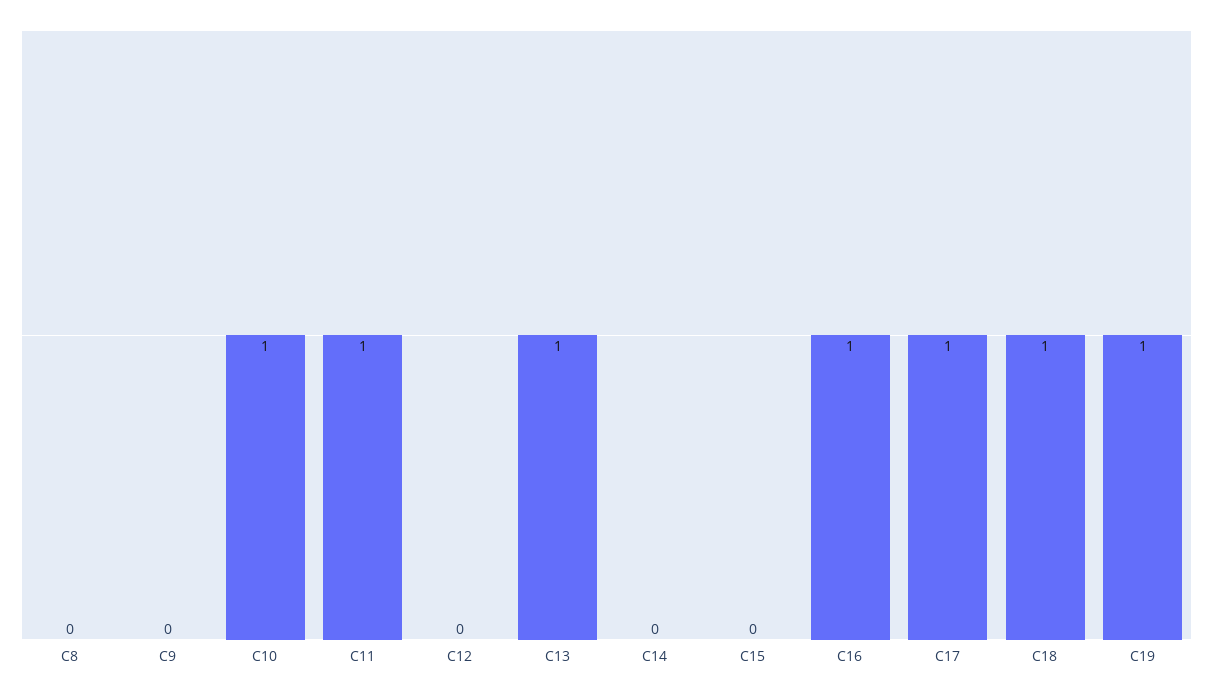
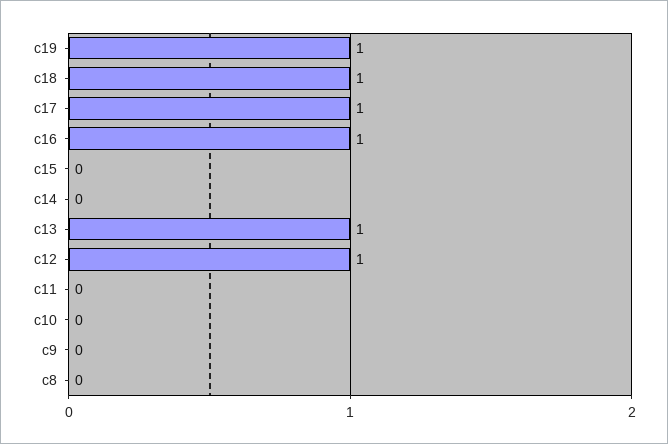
  {
    "C8": 0,
    "C9": 0,
-   "C10": 1,
+   "C10": 0,
-   "C11": 1,
+   "C11": 0,
-   "C12": 0,
+   "C12": 1,
    "C13": 1,
    "C14": 0,
    "C15": 0,
    "C16": 1,
    "C17": 1,
    "C18": 1,
    "C19": 1
  }

